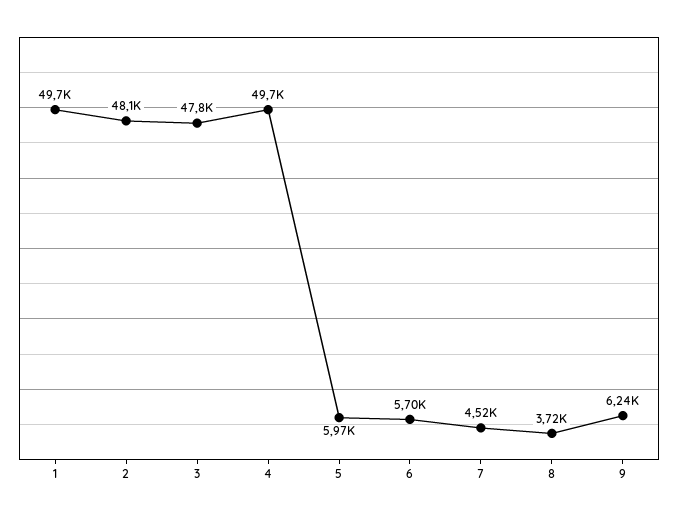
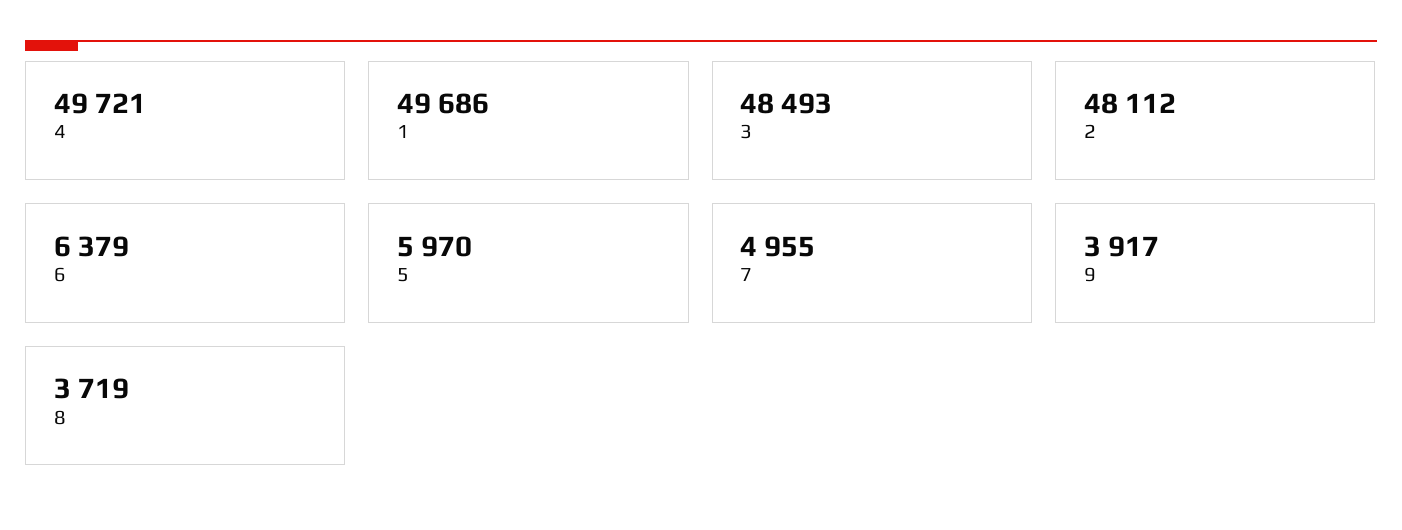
  {
    "1": 49686,
    "2": 48112,
-   "3": 47800,
+   "3": 48493,
    "4": 49721,
    "5": 5970,
-   "6": 5700,
+   "6": 6379,
-   "7": 4520,
+   "7": 4955,
    "8": 3719,
-   "9": 6240
+   "9": 3917
  }

